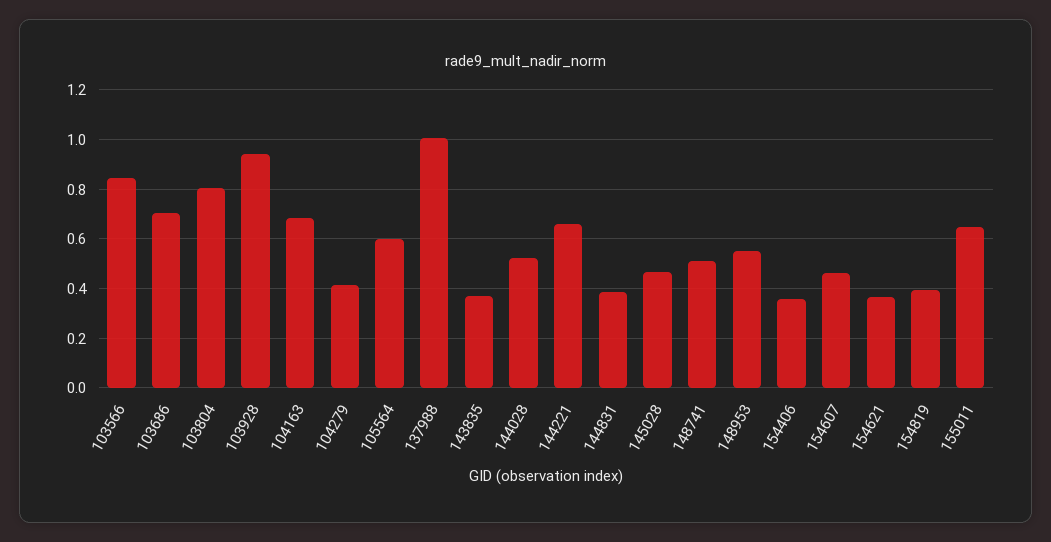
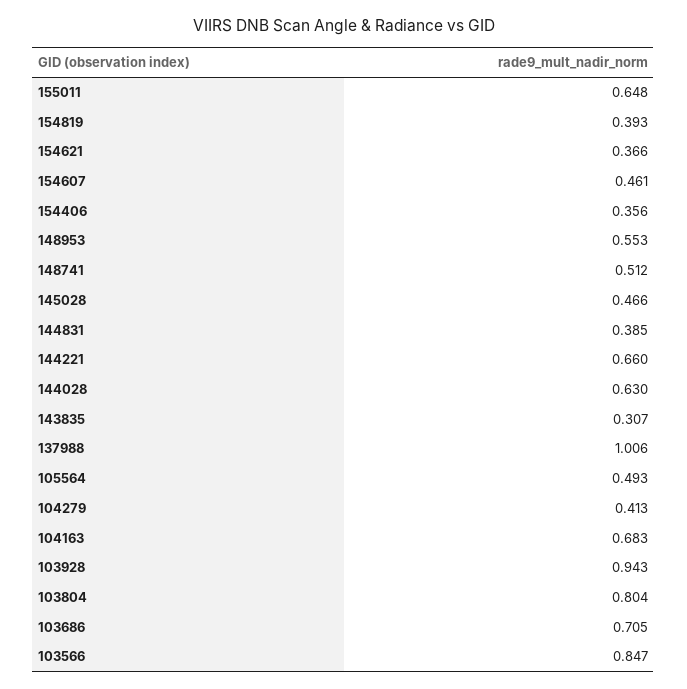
  {
    "103566": 0.847,
    "103686": 0.705,
    "103804": 0.804,
    "103928": 0.943,
    "104163": 0.683,
    "104279": 0.413,
-   "105564": 0.6,
+   "105564": 0.493,
    "137988": 1.006,
-   "143835": 0.375,
+   "143835": 0.307,
-   "144028": 0.525,
+   "144028": 0.63,
    "144221": 0.66,
    "144831": 0.385,
    "145028": 0.466,
    "148741": 0.512,
    "148953": 0.553,
    "154406": 0.356,
    "154607": 0.461,
    "154621": 0.366,
    "154819": 0.393,
    "155011": 0.648
  }

